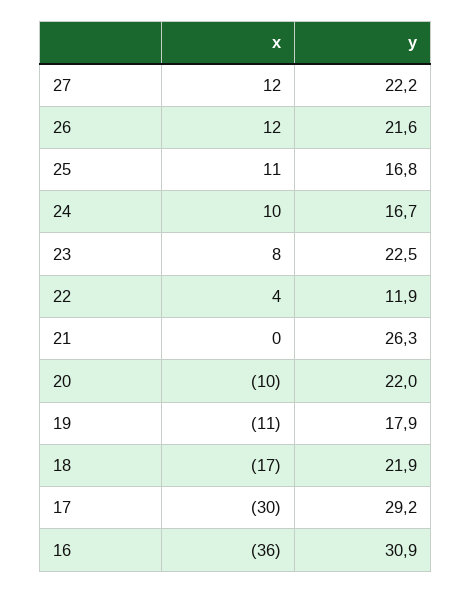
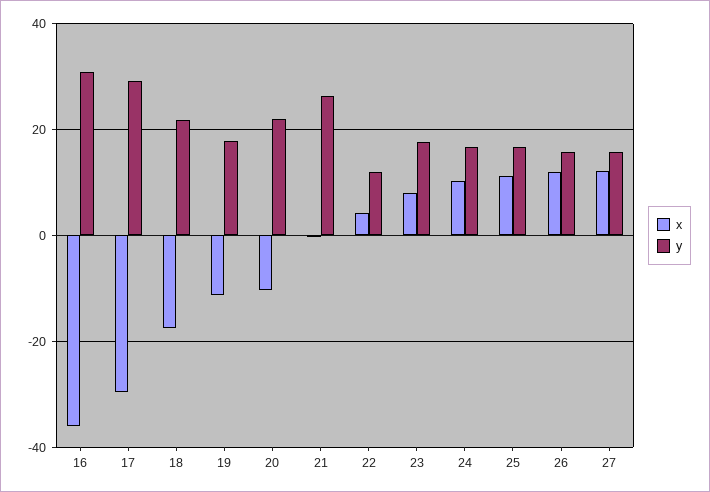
  {
    "x": {
      "27": 12,
      "26": 12,
      "25": 11,
      "24": 10,
      "23": 8,
      "22": 4,
      "21": 0,
      "20": -10,
      "19": -11,
      "18": -17,
      "17": -30,
      "16": -36
    },
    "y": {
-     "27": 22.2,
+     "27": 16,
-     "26": 21.6,
+     "26": 16,
      "25": 16.8,
      "24": 16.7,
-     "23": 22.5,
+     "23": 18,
      "22": 11.9,
      "21": 26.3,
      "20": 22,
      "19": 17.9,
      "18": 21.9,
      "17": 29.2,
      "16": 30.9
    }
  }

